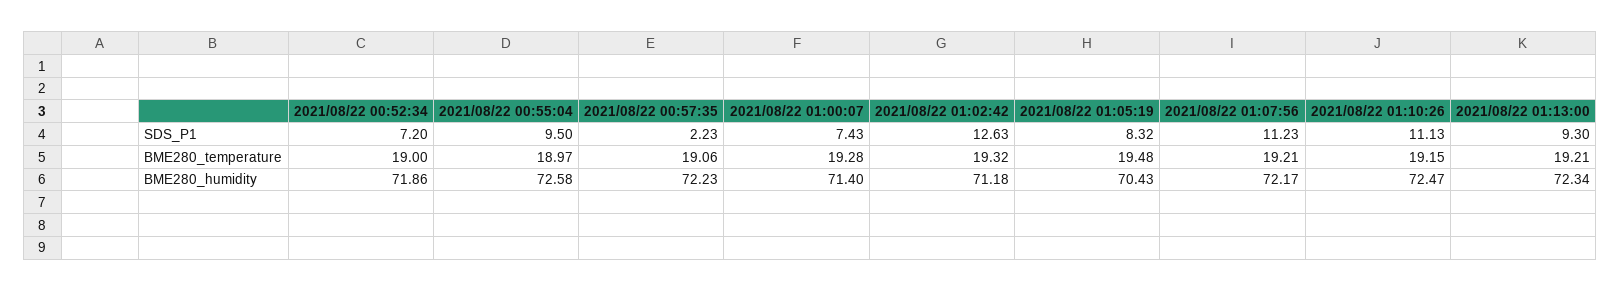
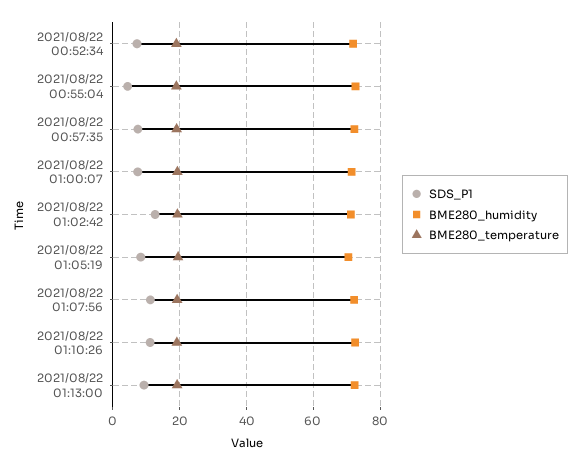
  {
    "SDS_P1": {
      "2021/08/22 00:52:34": 7.2,
-     "2021/08/22 00:55:04": 9.5,
+     "2021/08/22 00:55:04": 4,
-     "2021/08/22 00:57:35": 2.23,
+     "2021/08/22 00:57:35": 8,
      "2021/08/22 01:00:07": 7.43,
      "2021/08/22 01:02:42": 12.63,
      "2021/08/22 01:05:19": 8.32,
      "2021/08/22 01:07:56": 11.23,
      "2021/08/22 01:10:26": 11.13,
      "2021/08/22 01:13:00": 9.3
    },
    "BME280_temperature": {
      "2021/08/22 00:52:34": 19,
      "2021/08/22 00:55:04": 18.97,
      "2021/08/22 00:57:35": 19.06,
      "2021/08/22 01:00:07": 19.28,
      "2021/08/22 01:02:42": 19.32,
      "2021/08/22 01:05:19": 19.48,
      "2021/08/22 01:07:56": 19.21,
      "2021/08/22 01:10:26": 19.15,
      "2021/08/22 01:13:00": 19.21
    },
    "BME280_humidity": {
      "2021/08/22 00:52:34": 71.86,
      "2021/08/22 00:55:04": 72.58,
      "2021/08/22 00:57:35": 72.23,
      "2021/08/22 01:00:07": 71.4,
      "2021/08/22 01:02:42": 71.18,
      "2021/08/22 01:05:19": 70.43,
      "2021/08/22 01:07:56": 72.17,
      "2021/08/22 01:10:26": 72.47,
      "2021/08/22 01:13:00": 72.34
    }
  }

